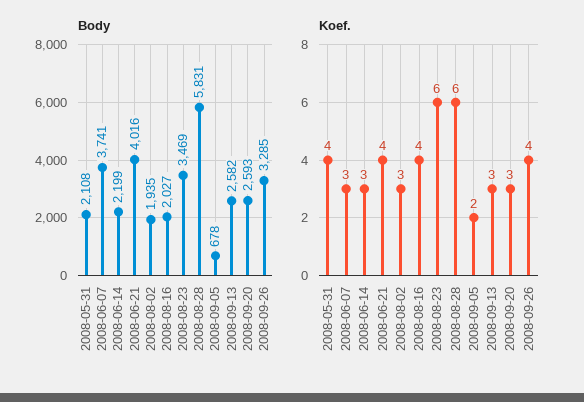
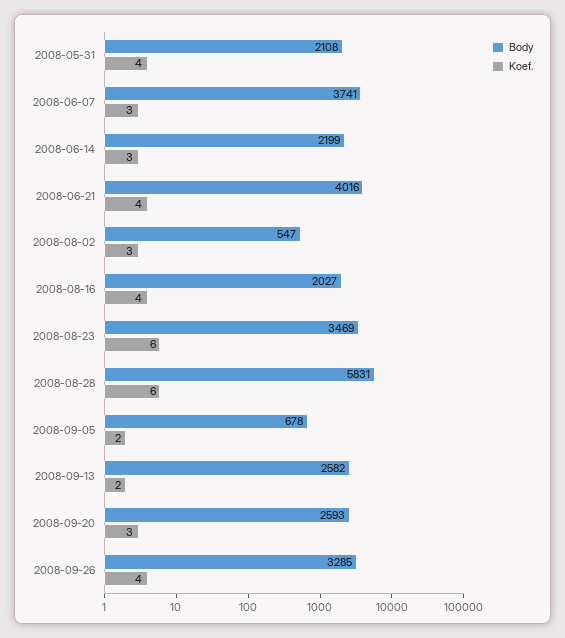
  {
    "Body": {
      "2008-05-31": 2108,
      "2008-06-07": 3741,
      "2008-06-14": 2199,
      "2008-06-21": 4016,
-     "2008-08-02": 1935,
+     "2008-08-02": 547,
      "2008-08-16": 2027,
      "2008-08-23": 3469,
      "2008-08-28": 5831,
      "2008-09-05": 678,
      "2008-09-13": 2582,
      "2008-09-20": 2593,
      "2008-09-26": 3285
    },
    "Koef.": {
      "2008-05-31": 4,
      "2008-06-07": 3,
      "2008-06-14": 3,
      "2008-06-21": 4,
      "2008-08-02": 3,
      "2008-08-16": 4,
      "2008-08-23": 6,
      "2008-08-28": 6,
      "2008-09-05": 2,
-     "2008-09-13": 3,
+     "2008-09-13": 2,
      "2008-09-20": 3,
      "2008-09-26": 4
    }
  }

